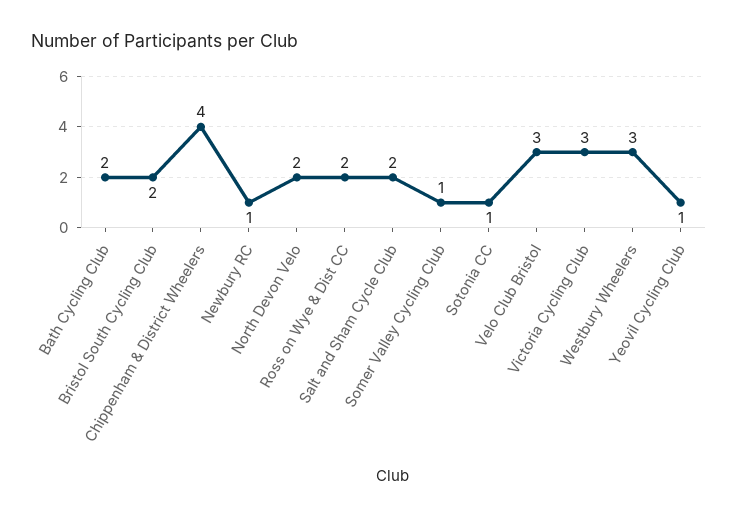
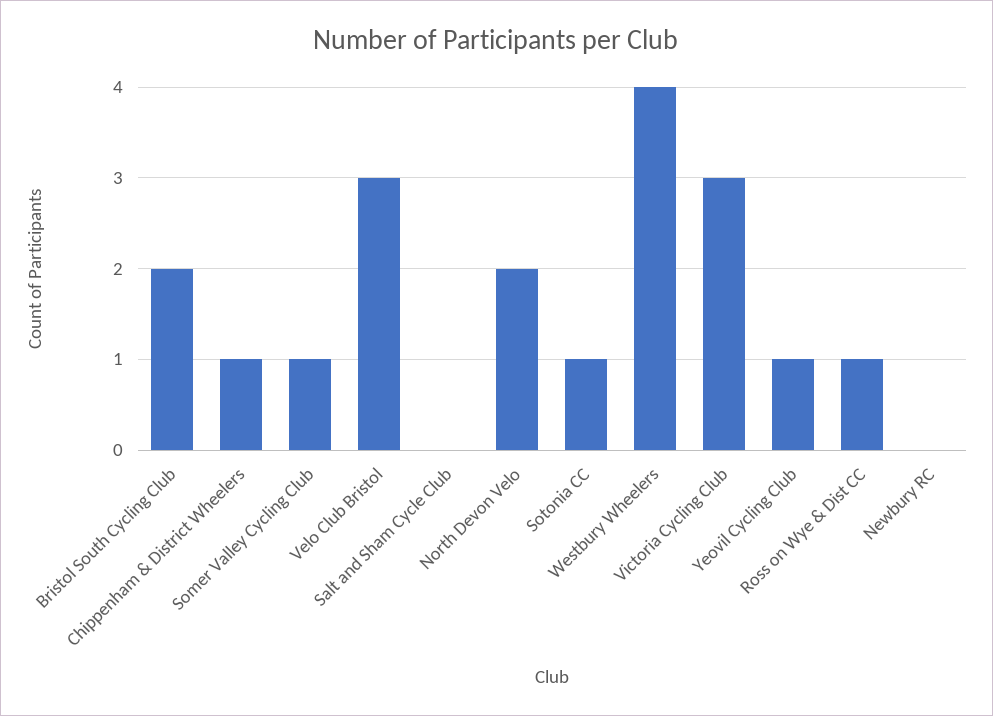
  {
-   "Bath Cycling Club": 2,
    "Bristol South Cycling Club": 2,
-   "Chippenham & District Wheelers": 4,
+   "Chippenham & District Wheelers": 1,
-   "Newbury RC": 1,
+   "Newbury RC": 0,
    "North Devon Velo": 2,
-   "Ross on Wye & Dist CC": 2,
+   "Ross on Wye & Dist CC": 1,
-   "Salt and Sham Cycle Club": 2,
+   "Salt and Sham Cycle Club": 0,
    "Somer Valley Cycling Club": 1,
    "Sotonia CC": 1,
    "Velo Club Bristol": 3,
    "Victoria Cycling Club": 3,
-   "Westbury Wheelers": 3,
+   "Westbury Wheelers": 4,
    "Yeovil Cycling Club": 1
  }

